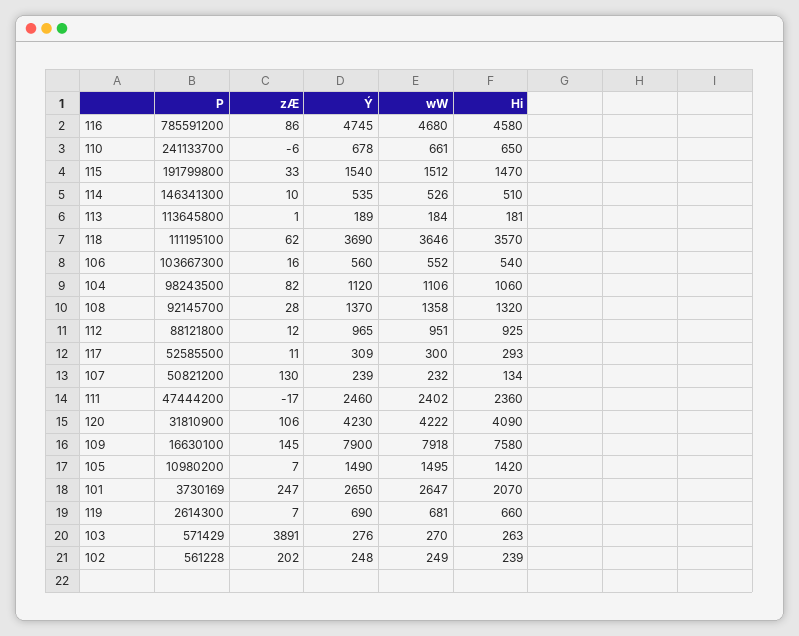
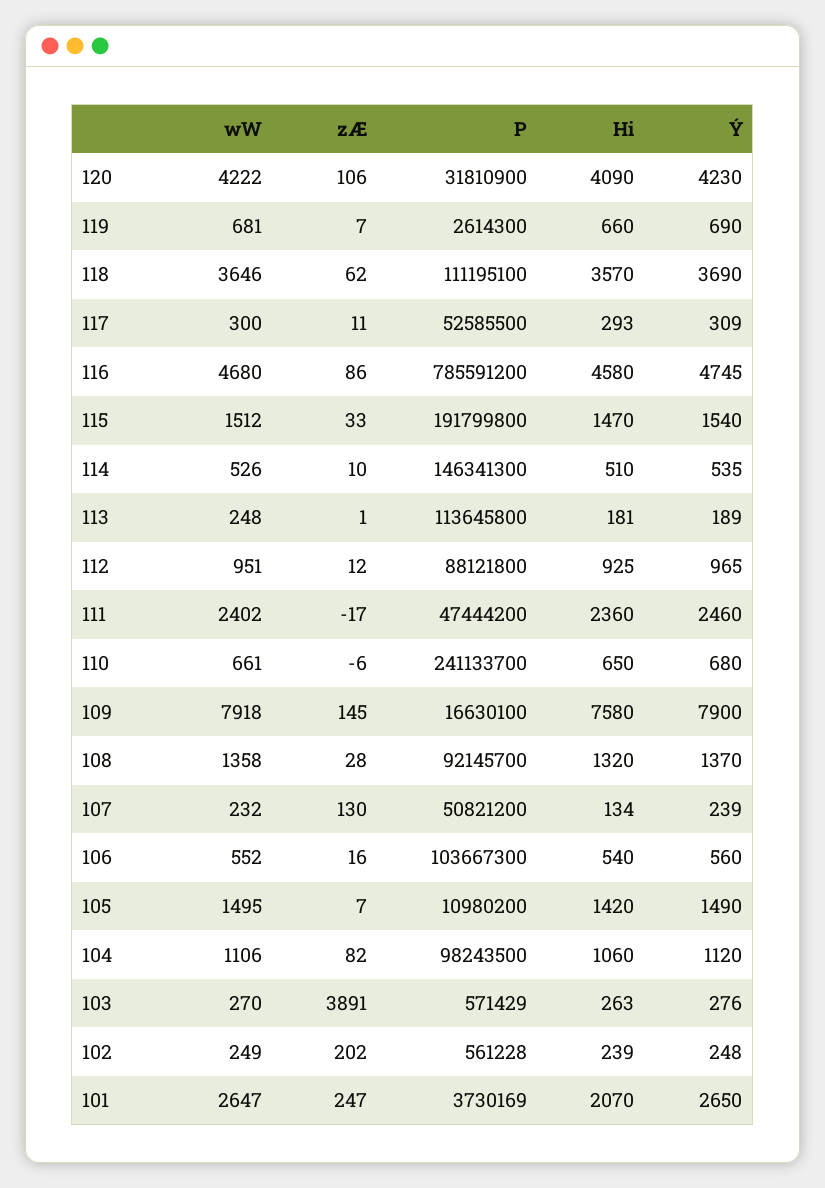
  {
    "P": {
      "116": 785591200,
      "110": 241133700,
      "115": 191799800,
      "114": 146341300,
      "113": 113645800,
      "118": 111195100,
      "106": 103667300,
      "104": 98243500,
      "108": 92145700,
      "112": 88121800,
      "117": 52585500,
      "107": 50821200,
      "111": 47444200,
      "120": 31810900,
      "109": 16630100,
      "105": 10980200,
      "101": 3730169,
      "119": 2614300,
      "103": 571429,
      "102": 561228
    },
    "zÆ": {
      "116": 86,
      "110": -6,
      "115": 33,
      "114": 10,
      "113": 1,
      "118": 62,
      "106": 16,
      "104": 82,
      "108": 28,
      "112": 12,
      "117": 11,
      "107": 130,
      "111": -17,
      "120": 106,
      "109": 145,
      "105": 7,
      "101": 247,
      "119": 7,
      "103": 3891,
      "102": 202
    },
    "Ý": {
      "116": 4745,
-     "110": 678,
+     "110": 680,
      "115": 1540,
      "114": 535,
      "113": 189,
      "118": 3690,
      "106": 560,
      "104": 1120,
      "108": 1370,
      "112": 965,
      "117": 309,
      "107": 239,
      "111": 2460,
      "120": 4230,
      "109": 7900,
      "105": 1490,
      "101": 2650,
      "119": 690,
      "103": 276,
      "102": 248
    },
    "wW": {
      "116": 4680,
      "110": 661,
      "115": 1512,
      "114": 526,
-     "113": 184,
+     "113": 248,
      "118": 3646,
      "106": 552,
      "104": 1106,
      "108": 1358,
      "112": 951,
      "117": 300,
      "107": 232,
      "111": 2402,
      "120": 4222,
      "109": 7918,
      "105": 1495,
      "101": 2647,
      "119": 681,
      "103": 270,
      "102": 249
    },
    "Hi": {
      "116": 4580,
      "110": 650,
      "115": 1470,
      "114": 510,
      "113": 181,
      "118": 3570,
      "106": 540,
      "104": 1060,
      "108": 1320,
      "112": 925,
      "117": 293,
      "107": 134,
      "111": 2360,
      "120": 4090,
      "109": 7580,
      "105": 1420,
      "101": 2070,
      "119": 660,
      "103": 263,
      "102": 239
    }
  }

